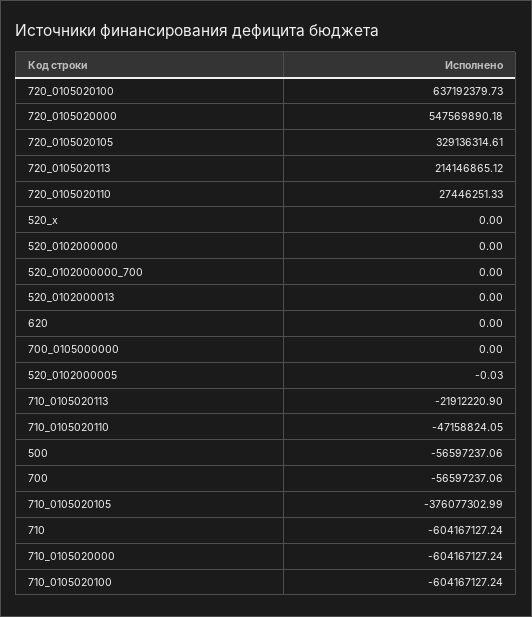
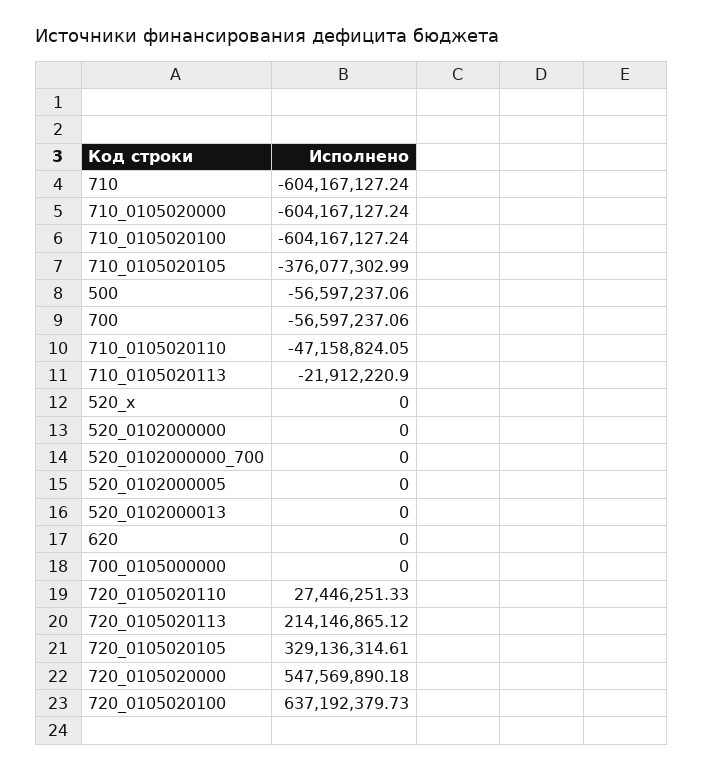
  {
    "720_0105020100": 637192379.73,
    "720_0105020000": 547569890.18,
    "720_0105020105": 329136314.61,
    "720_0105020113": 214146865.12,
    "720_0105020110": 27446251.33,
    "520_x": 0,
    "520_0102000000": 0,
    "520_0102000000_700": 0,
    "520_0102000013": 0,
    "620": 0,
    "700_0105000000": 0,
-   "520_0102000005": -0.03,
+   "520_0102000005": 0,
    "710_0105020113": -21912220.9,
    "710_0105020110": -47158824.05,
    "500": -56597237.06,
    "700": -56597237.06,
    "710_0105020105": -376077302.99,
    "710": -604167127.24,
    "710_0105020000": -604167127.24,
    "710_0105020100": -604167127.24
  }

